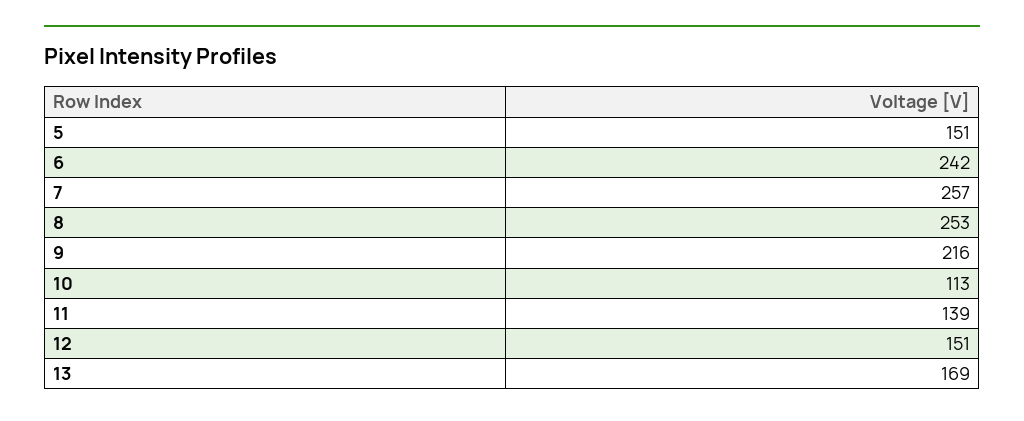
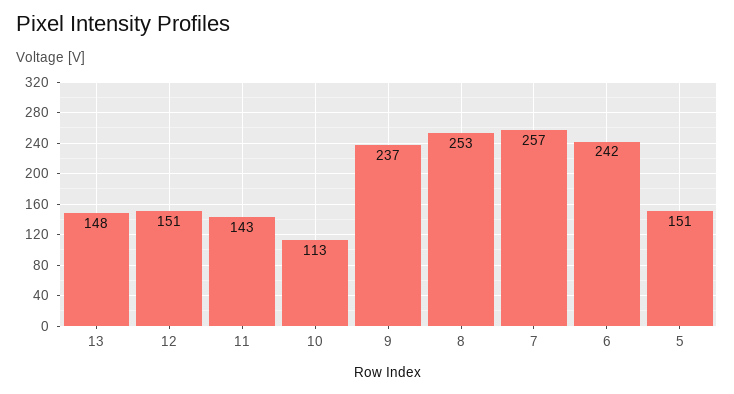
  {
    "5": 151,
    "6": 242,
    "7": 257,
    "8": 253,
-   "9": 216,
+   "9": 237,
    "10": 113,
-   "11": 139,
+   "11": 143,
    "12": 151,
-   "13": 169
+   "13": 148
  }

